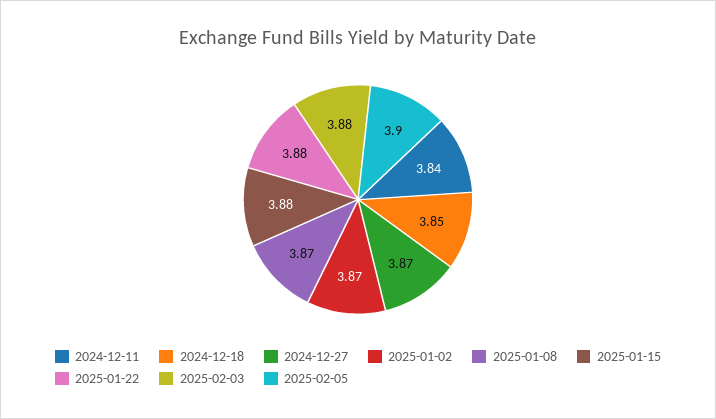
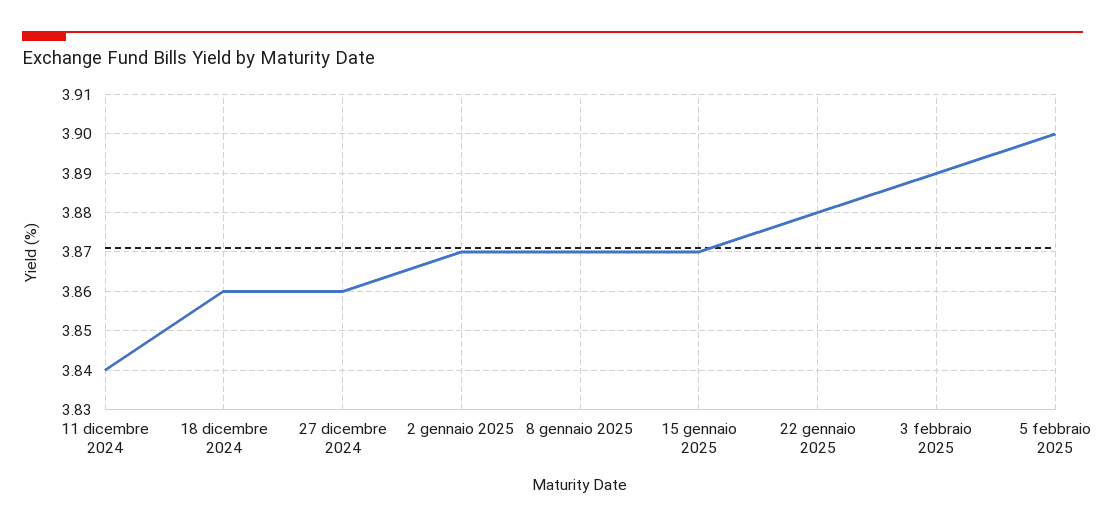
  {
    "2024-12-11": 3.84,
-   "2024-12-18": 3.85,
+   "2024-12-18": 3.86,
-   "2024-12-27": 3.87,
+   "2024-12-27": 3.86,
    "2025-01-02": 3.87,
    "2025-01-08": 3.87,
-   "2025-01-15": 3.88,
+   "2025-01-15": 3.87,
    "2025-01-22": 3.88,
-   "2025-02-03": 3.88,
+   "2025-02-03": 3.89,
    "2025-02-05": 3.9
  }

